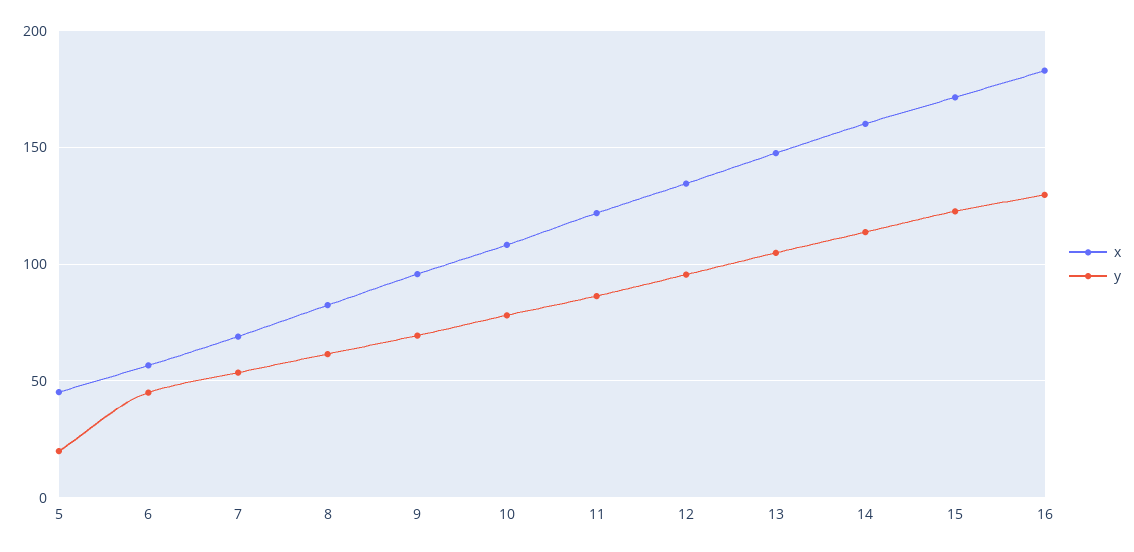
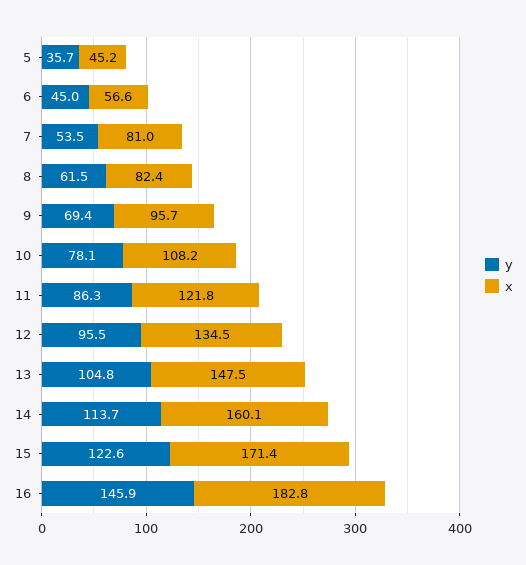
  {
    "x": {
      "5": 45.2,
      "6": 56.6,
-     "7": 70,
+     "7": 81,
      "8": 82.4,
      "9": 95.7,
      "10": 108.2,
      "11": 121.8,
      "12": 134.5,
      "13": 147.5,
      "14": 160.1,
      "15": 171.4,
      "16": 182.8
    },
    "y": {
-     "5": 20,
+     "5": 35.7,
      "6": 45,
      "7": 53.5,
      "8": 61.5,
      "9": 69.4,
      "10": 78.1,
      "11": 86.3,
      "12": 95.5,
      "13": 104.8,
      "14": 113.7,
      "15": 122.6,
-     "16": 130
+     "16": 145.9
    }
  }

